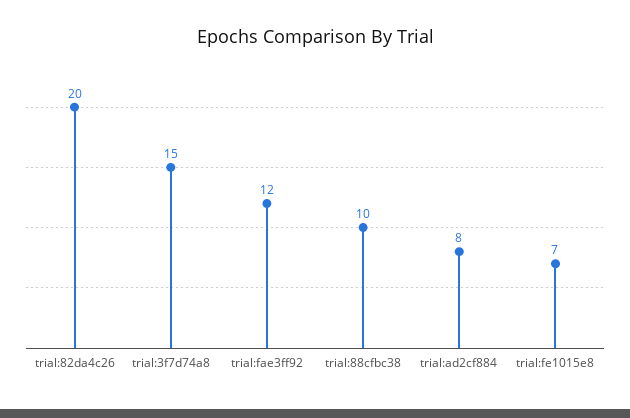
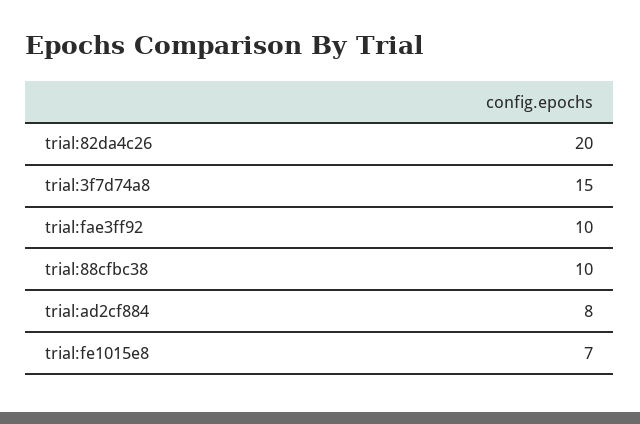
  {
    "trial:82da4c26": 20,
    "trial:3f7d74a8": 15,
-   "trial:fae3ff92": 12,
+   "trial:fae3ff92": 10,
    "trial:88cfbc38": 10,
    "trial:ad2cf884": 8,
    "trial:fe1015e8": 7
  }

